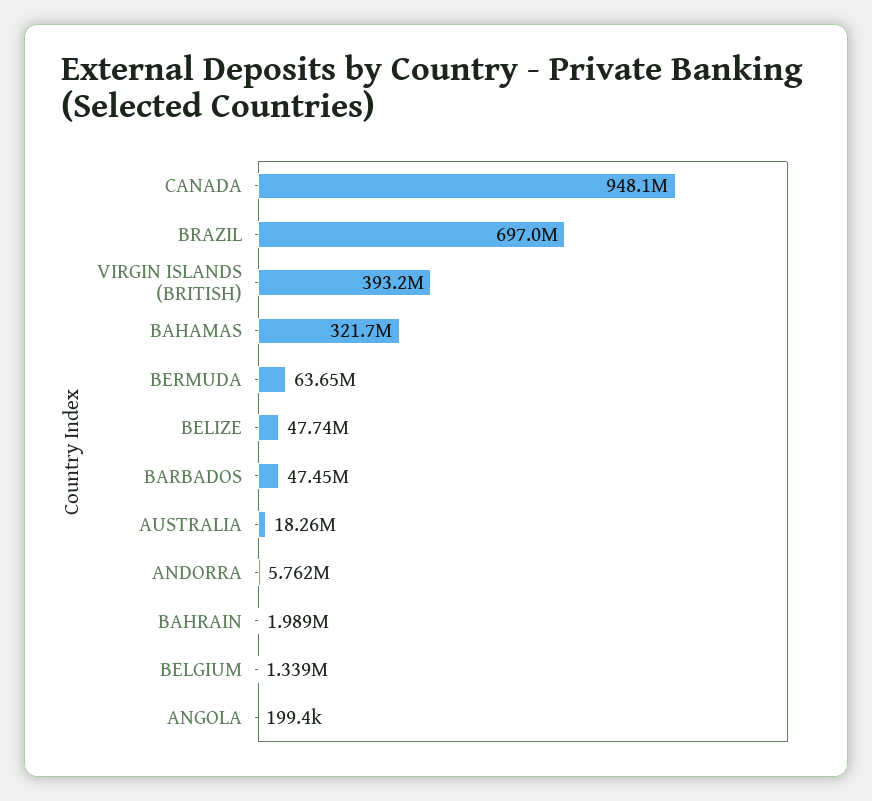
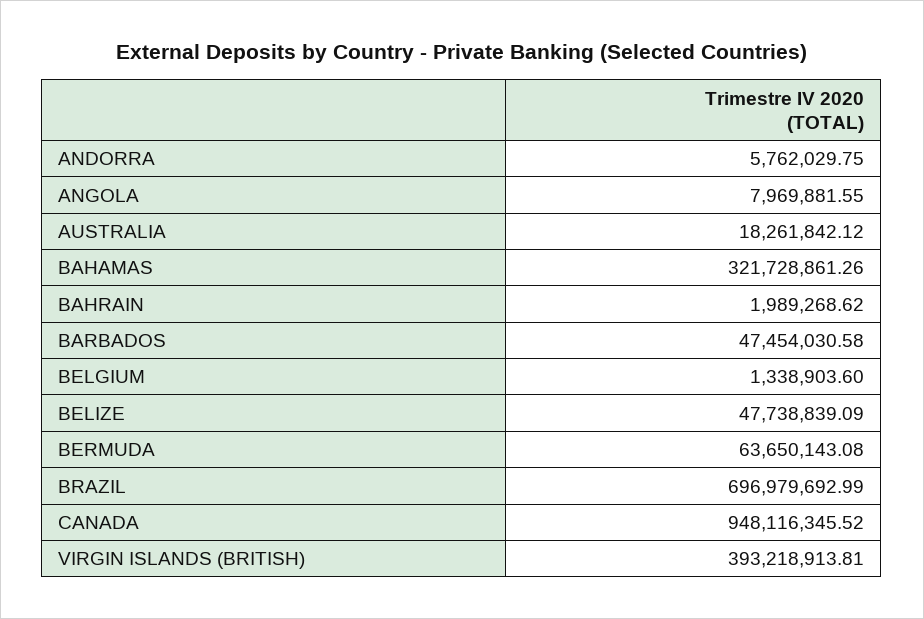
  {
    "CANADA": 948116345.52,
    "BRAZIL": 696979692.99,
    "VIRGIN ISLANDS (BRITISH)": 393218913.81,
    "BAHAMAS": 321728861.26,
    "BERMUDA": 63650143.08,
    "BELIZE": 47738839.09,
    "BARBADOS": 47454030.58,
    "AUSTRALIA": 18261842.12,
    "ANDORRA": 5762029.75,
    "BAHRAIN": 1989268.62,
    "BELGIUM": 1338903.6,
-   "ANGOLA": 199400
+   "ANGOLA": 7969881.55
  }

